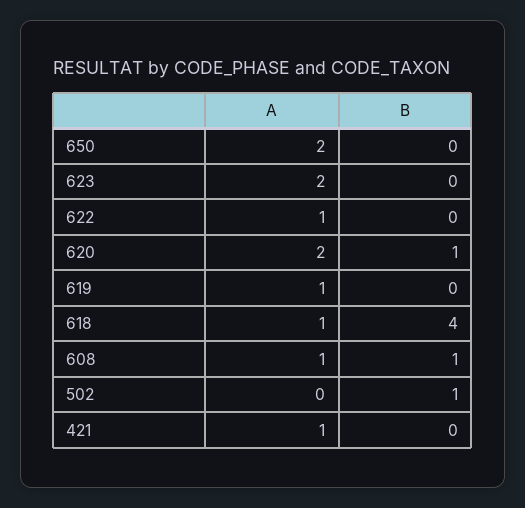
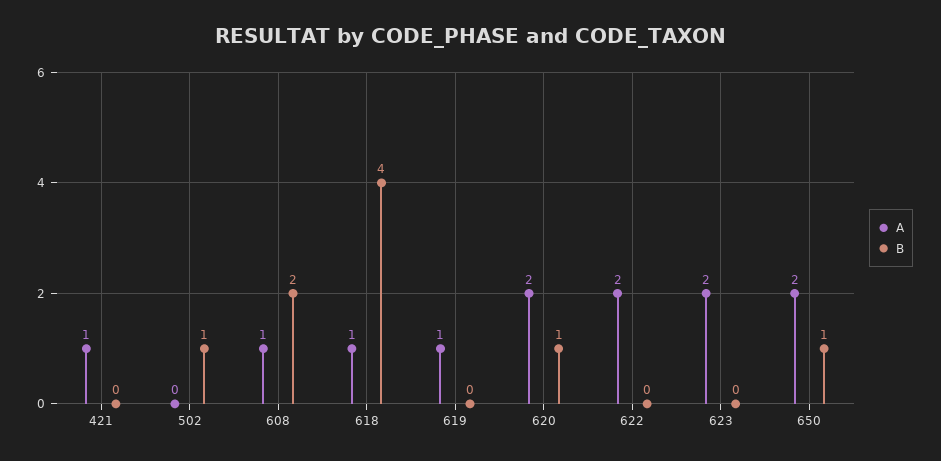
  {
    "A": {
      "650": 2,
      "623": 2,
-     "622": 1,
+     "622": 2,
      "620": 2,
      "619": 1,
      "618": 1,
      "608": 1,
      "502": 0,
      "421": 1
    },
    "B": {
-     "650": 0,
+     "650": 1,
      "623": 0,
      "622": 0,
      "620": 1,
      "619": 0,
      "618": 4,
-     "608": 1,
+     "608": 2,
      "502": 1,
      "421": 0
    }
  }

